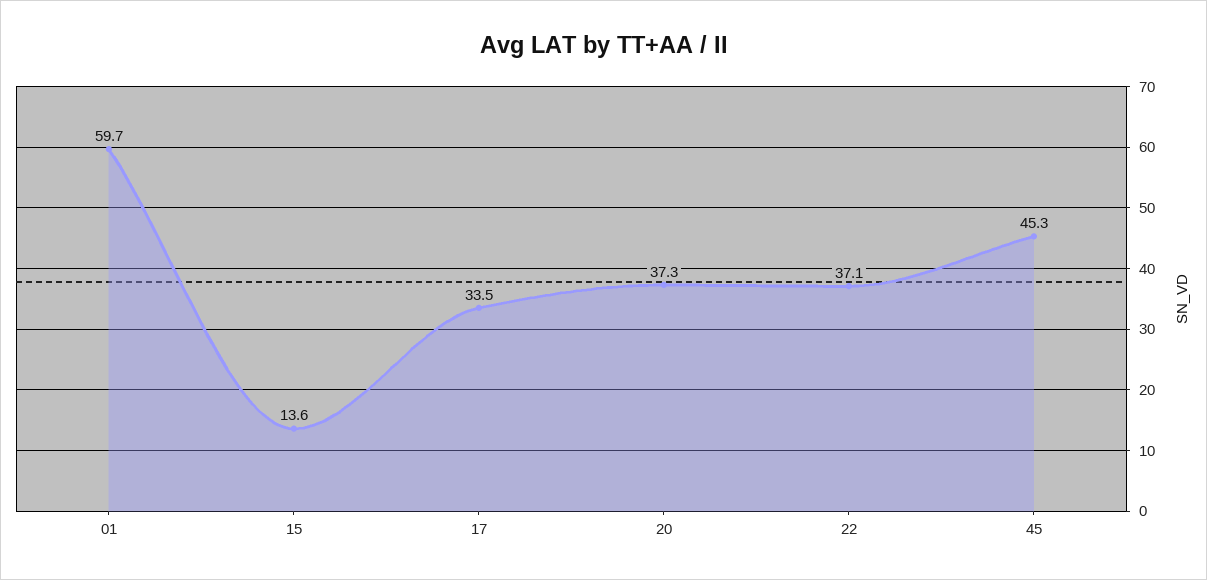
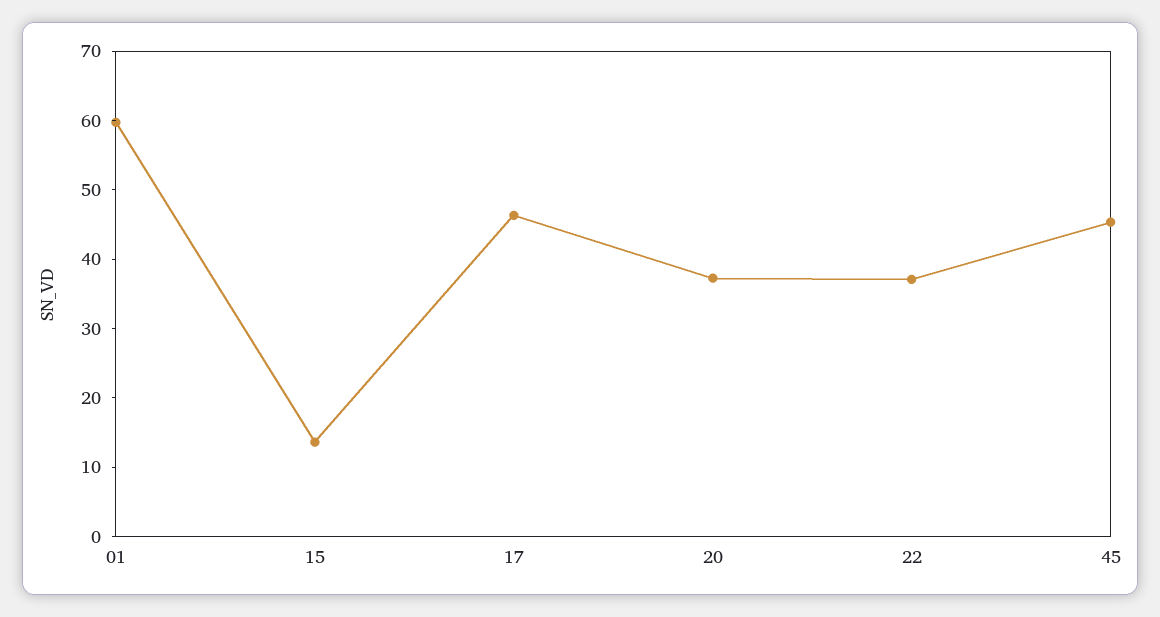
  {
    "01": 59.7,
    "15": 13.6,
-   "17": 33.5,
+   "17": 46,
    "20": 37.3,
    "22": 37.1,
    "45": 45.3
  }

